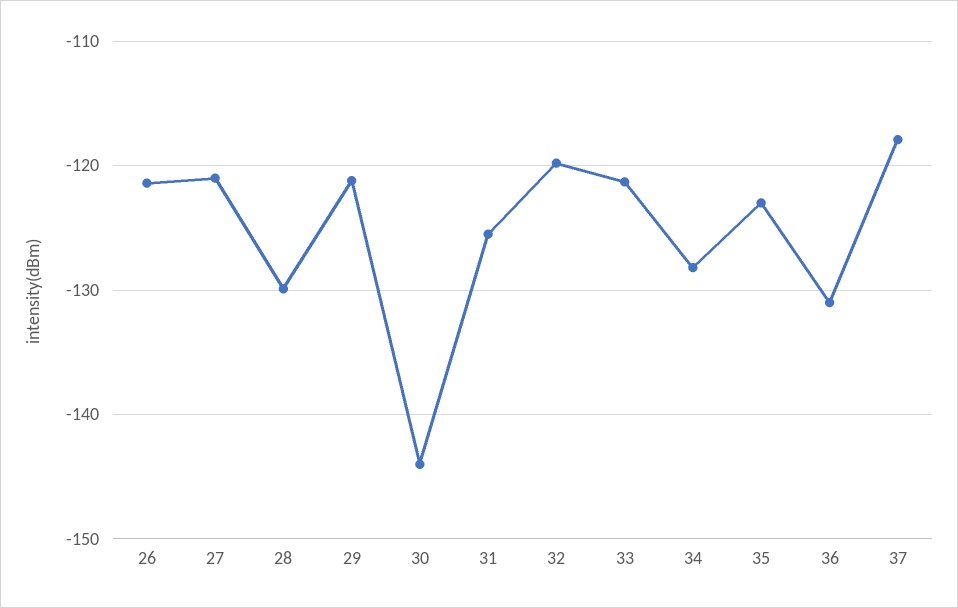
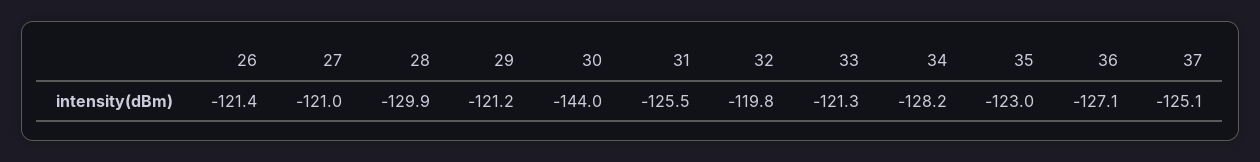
  {
    "26": -121.4,
    "27": -121,
    "28": -129.9,
    "29": -121.2,
    "30": -144,
    "31": -125.5,
    "32": -119.8,
    "33": -121.3,
    "34": -128.2,
    "35": -123,
-   "36": -131,
+   "36": -127.1,
-   "37": -118
+   "37": -125.1
  }

